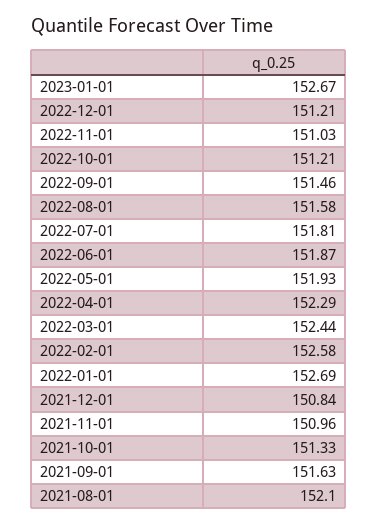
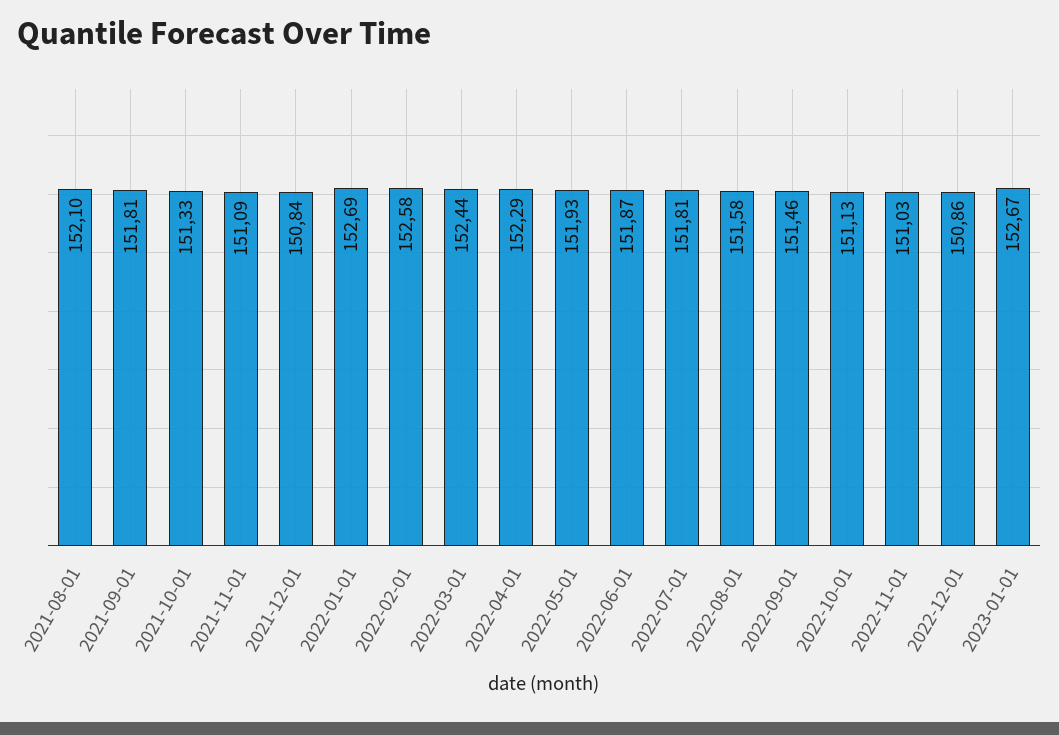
  {
    "2023-01-01": 152.67,
-   "2022-12-01": 151.21,
+   "2022-12-01": 150.86,
    "2022-11-01": 151.03,
-   "2022-10-01": 151.21,
+   "2022-10-01": 151.13,
    "2022-09-01": 151.46,
    "2022-08-01": 151.58,
    "2022-07-01": 151.81,
    "2022-06-01": 151.87,
    "2022-05-01": 151.93,
    "2022-04-01": 152.29,
    "2022-03-01": 152.44,
    "2022-02-01": 152.58,
    "2022-01-01": 152.69,
    "2021-12-01": 150.84,
-   "2021-11-01": 150.96,
+   "2021-11-01": 151.09,
    "2021-10-01": 151.33,
-   "2021-09-01": 151.63,
+   "2021-09-01": 151.81,
    "2021-08-01": 152.1
  }

